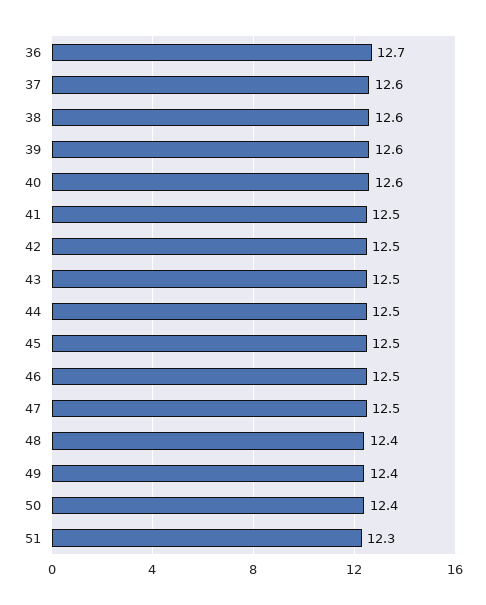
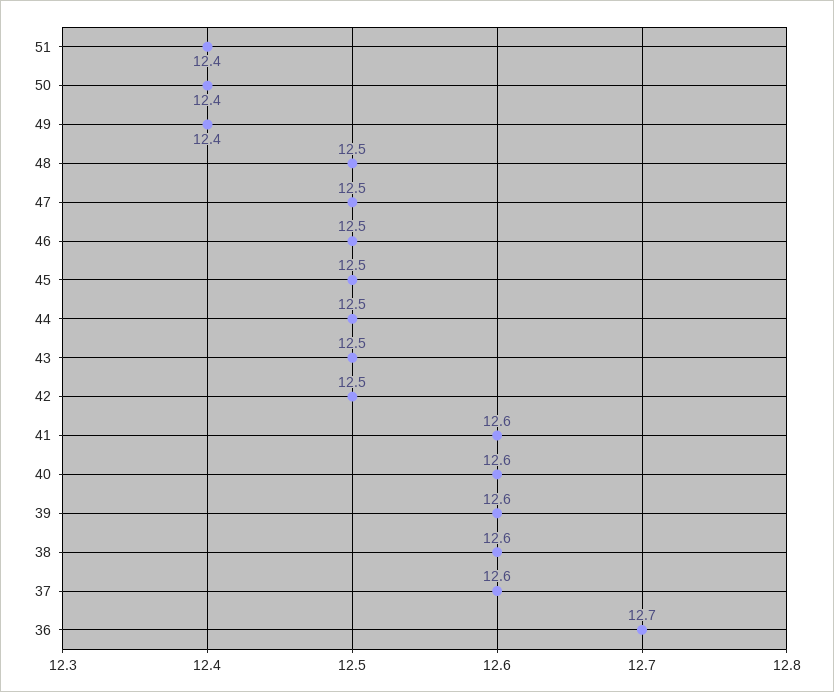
  {
    "36": 12.7,
    "37": 12.6,
    "38": 12.6,
    "39": 12.6,
    "40": 12.6,
-   "41": 12.5,
+   "41": 12.6,
    "42": 12.5,
    "43": 12.5,
    "44": 12.5,
    "45": 12.5,
    "46": 12.5,
    "47": 12.5,
-   "48": 12.4,
+   "48": 12.5,
    "49": 12.4,
    "50": 12.4,
-   "51": 12.3
+   "51": 12.4
  }

